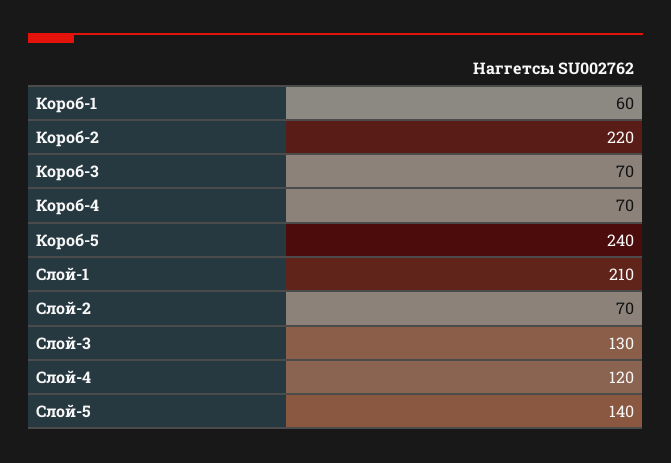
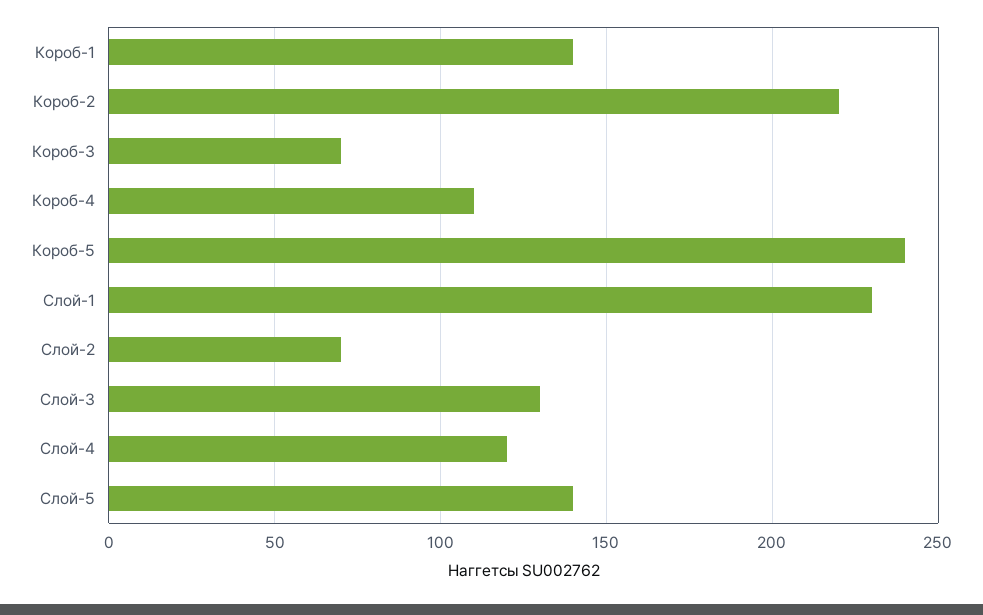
  {
-   "Короб-1": 60,
+   "Короб-1": 140,
    "Короб-2": 220,
    "Короб-3": 70,
-   "Короб-4": 70,
+   "Короб-4": 110,
    "Короб-5": 240,
-   "Слой-1": 210,
+   "Слой-1": 230,
    "Слой-2": 70,
    "Слой-3": 130,
    "Слой-4": 120,
    "Слой-5": 140
  }

